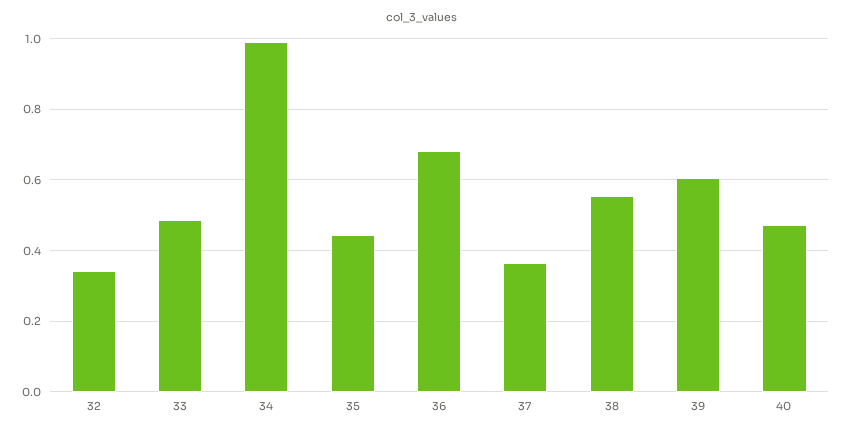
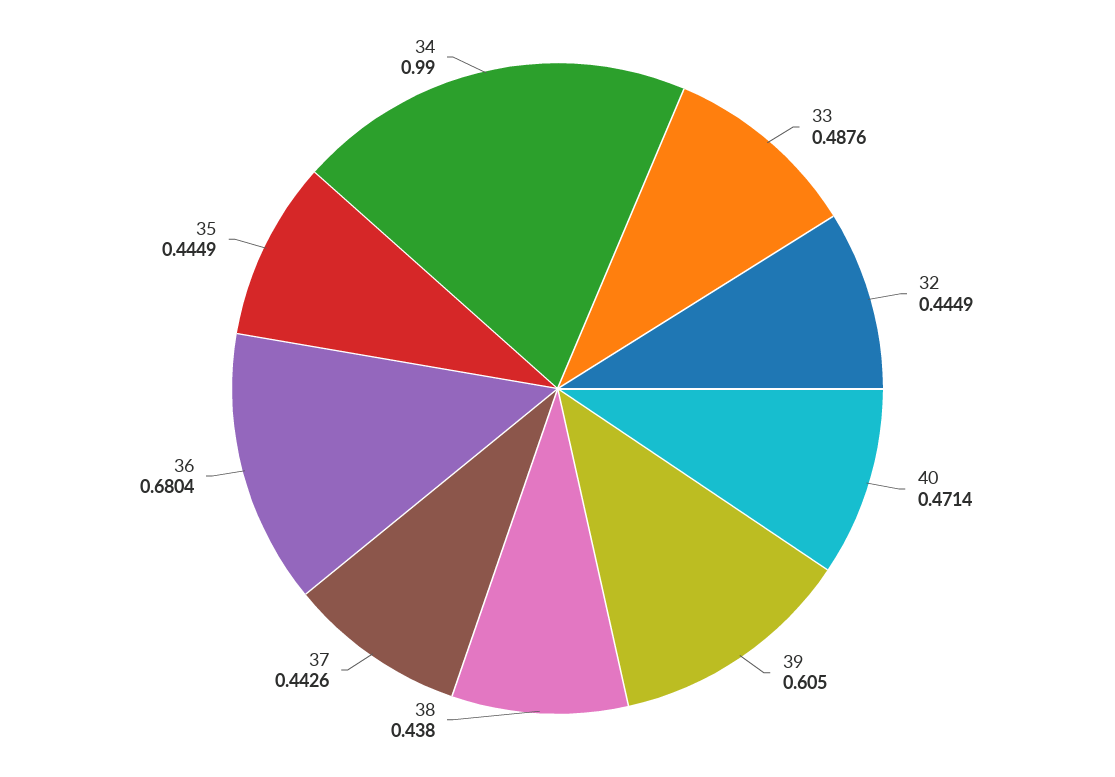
  {
-   "32": 0.34,
+   "32": 0.4449,
    "33": 0.4876,
    "34": 0.99,
    "35": 0.4449,
    "36": 0.6804,
-   "37": 0.36,
+   "37": 0.4426,
-   "38": 0.56,
+   "38": 0.438,
    "39": 0.605,
    "40": 0.4714
  }

